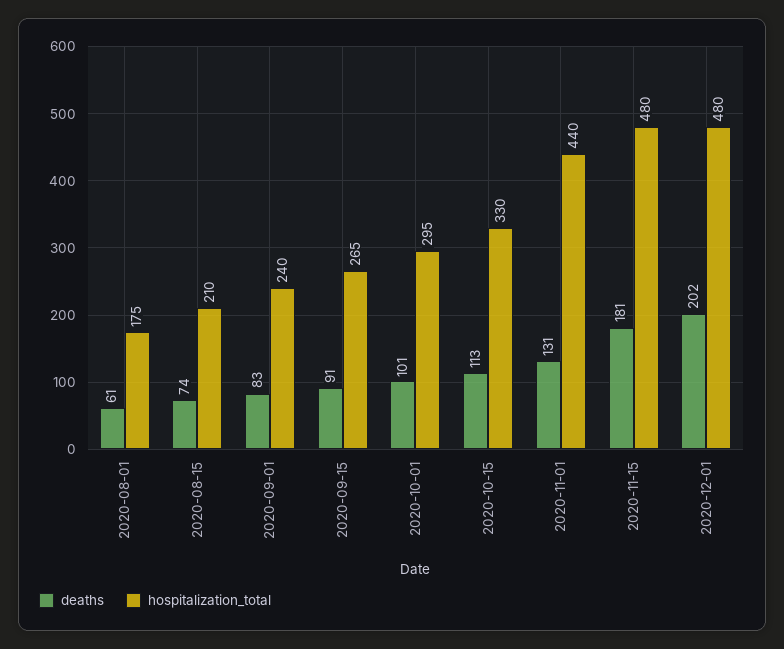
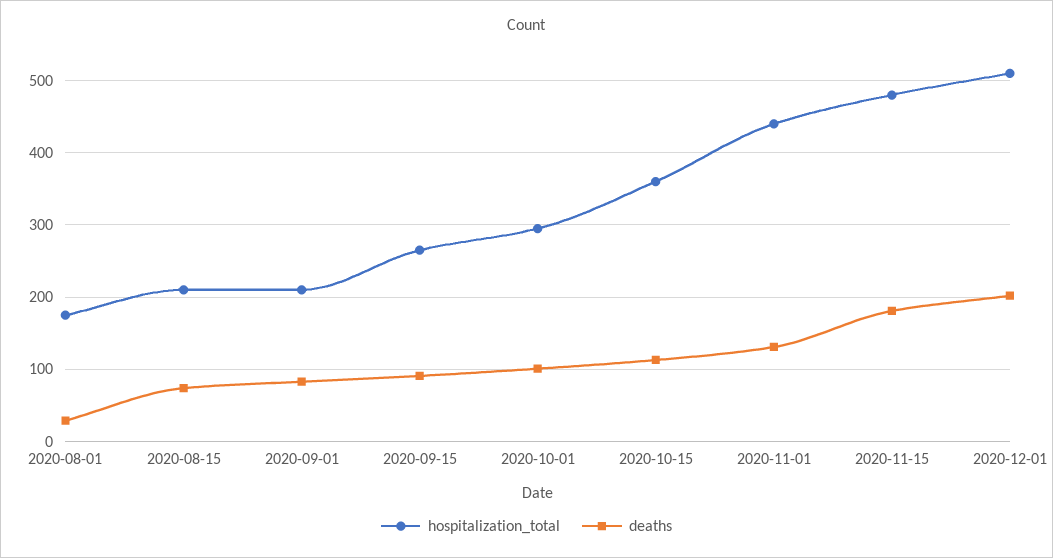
  {
    "deaths": {
-     "2020-08-01": 61,
+     "2020-08-01": 30,
      "2020-08-15": 74,
      "2020-09-01": 83,
      "2020-09-15": 91,
      "2020-10-01": 101,
      "2020-10-15": 113,
      "2020-11-01": 131,
      "2020-11-15": 181,
      "2020-12-01": 202
    },
    "hospitalization_total": {
      "2020-08-01": 175,
      "2020-08-15": 210,
-     "2020-09-01": 240,
+     "2020-09-01": 210,
      "2020-09-15": 265,
      "2020-10-01": 295,
-     "2020-10-15": 330,
+     "2020-10-15": 360,
      "2020-11-01": 440,
      "2020-11-15": 480,
-     "2020-12-01": 480
+     "2020-12-01": 510
    }
  }

